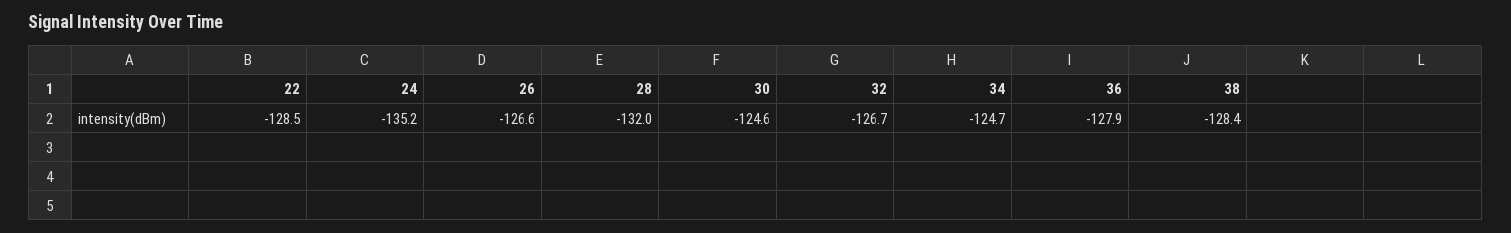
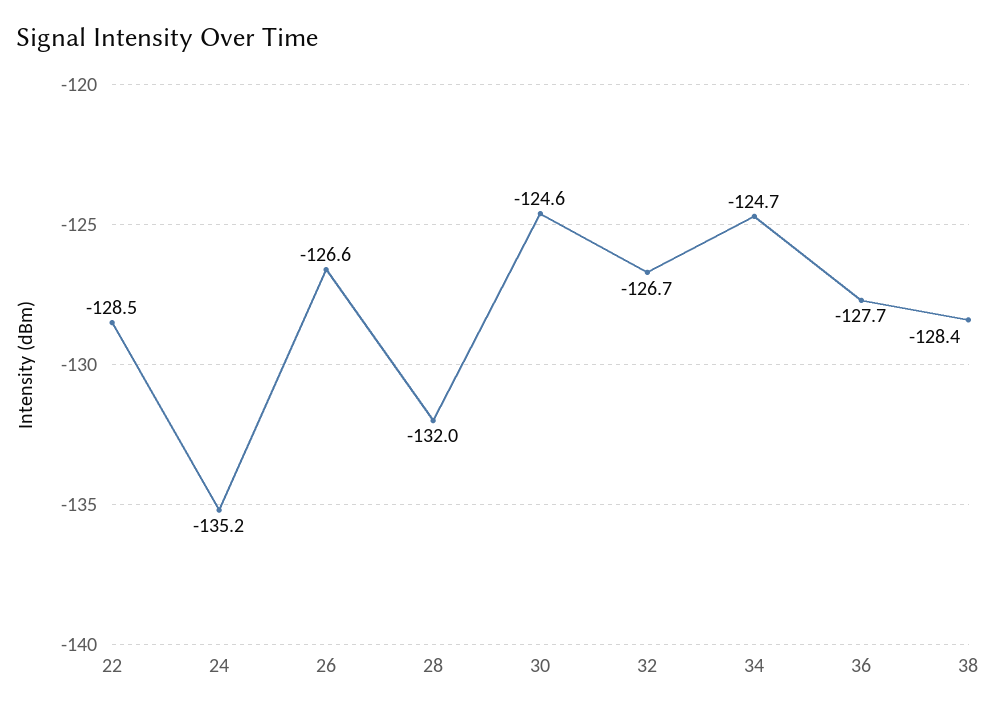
  {
    "22": -128.5,
    "24": -135.2,
    "26": -126.6,
    "28": -132,
    "30": -124.6,
    "32": -126.7,
    "34": -124.7,
-   "36": -127.9,
+   "36": -127.7,
    "38": -128.4
  }

